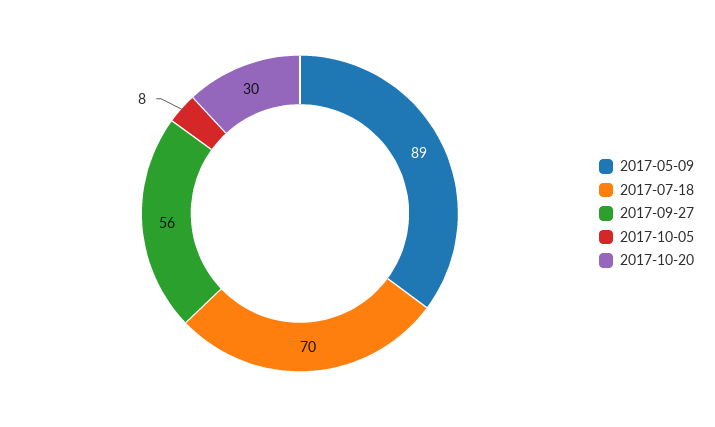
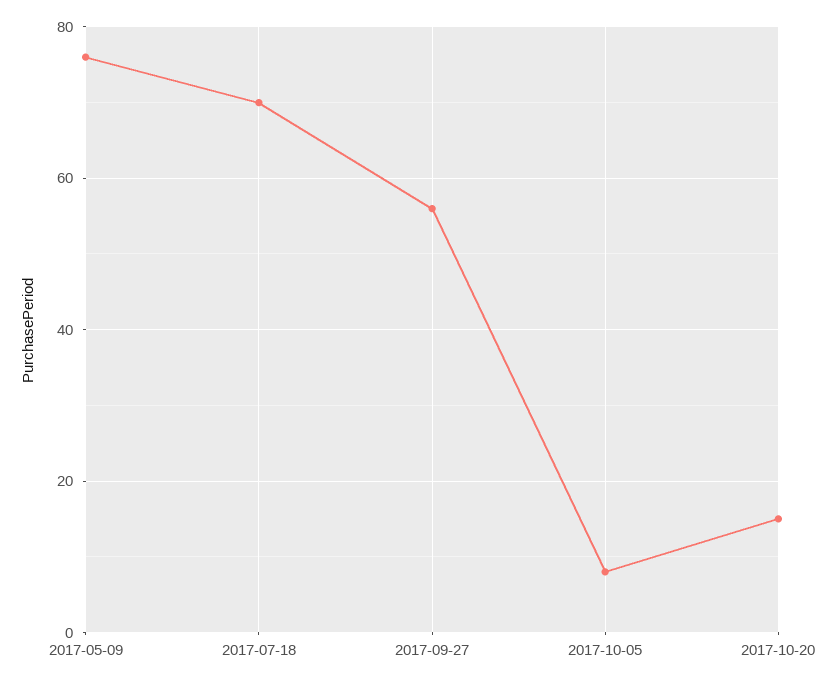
  {
-   "2017-05-09": 89,
+   "2017-05-09": 75,
    "2017-07-18": 70,
    "2017-09-27": 56,
    "2017-10-05": 8,
-   "2017-10-20": 30
+   "2017-10-20": 15
  }

